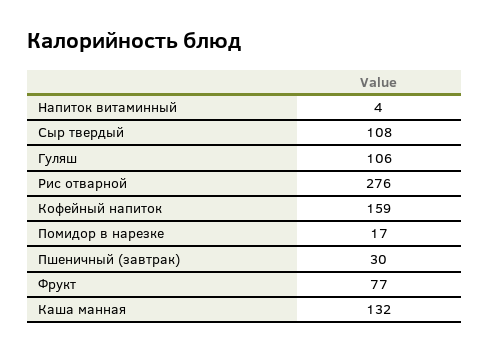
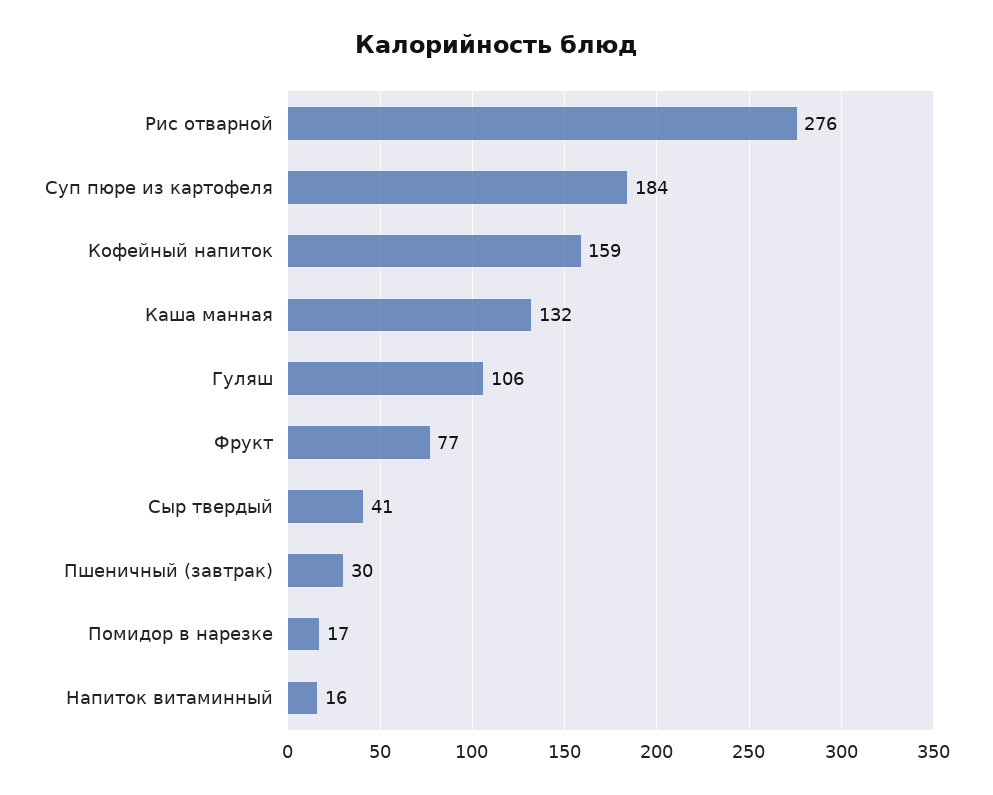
  {
-   "Напиток витаминный": 4,
+   "Напиток витаминный": 16,
-   "Сыр твердый": 108,
+   "Сыр твердый": 41,
    "Гуляш": 106,
    "Рис отварной": 276,
    "Кофейный напиток": 159,
    "Помидор в нарезке": 17,
    "Пшеничный (завтрак)": 30,
    "Фрукт": 77,
-   "Каша манная": 132
+   "Каша манная": 132,
+   "Суп пюре из картофеля": 184
  }

